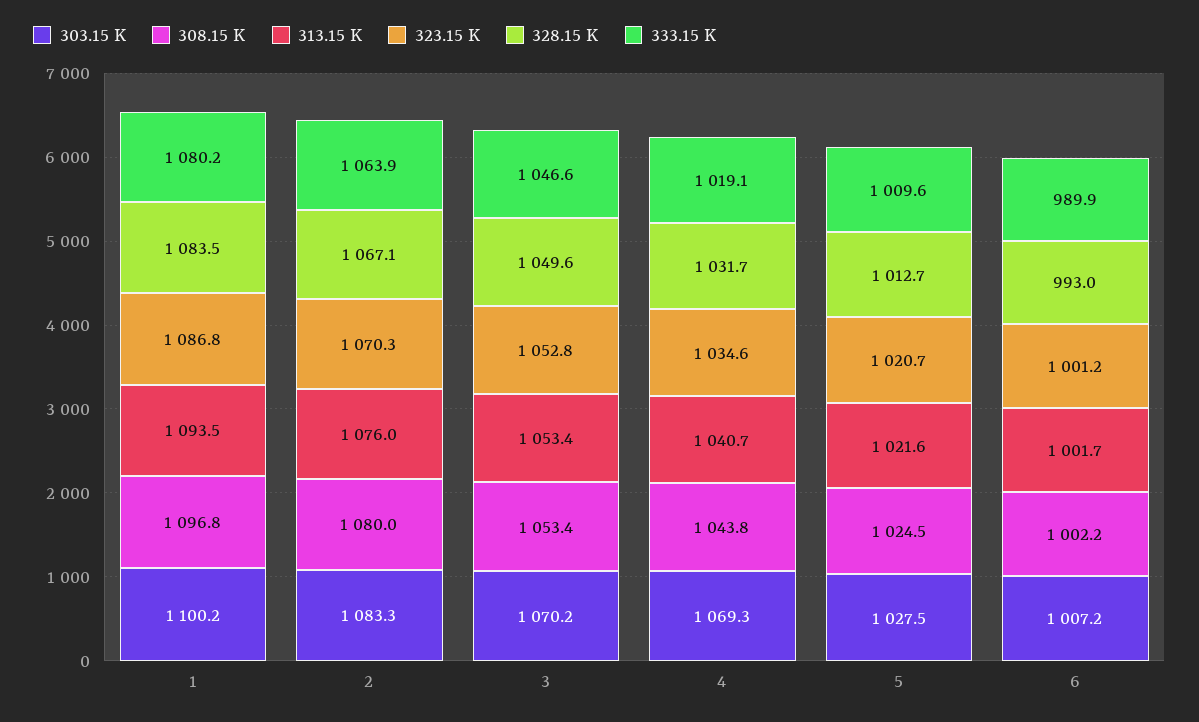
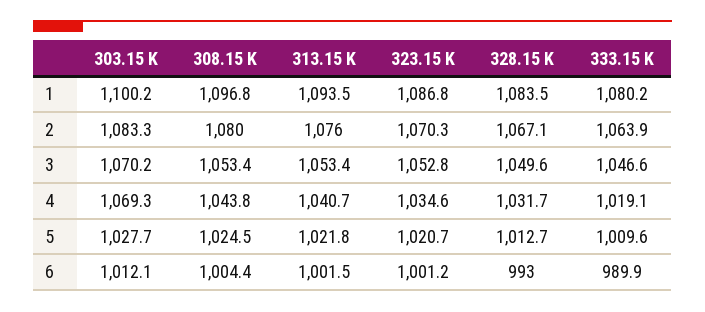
  {
    "303.15 K": {
      "1": 1100.2,
      "2": 1083.3,
      "3": 1070.2,
      "4": 1069.3,
-     "5": 1027.5,
+     "5": 1027.7,
-     "6": 1007.2
+     "6": 1012.1
    },
    "308.15 K": {
      "1": 1096.8,
      "2": 1080,
      "3": 1053.4,
      "4": 1043.8,
      "5": 1024.5,
-     "6": 1002.2
+     "6": 1004.4
    },
    "313.15 K": {
      "1": 1093.5,
      "2": 1076,
      "3": 1053.4,
      "4": 1040.7,
-     "5": 1021.6,
+     "5": 1021.8,
-     "6": 1001.7
+     "6": 1001.5
    },
    "323.15 K": {
      "1": 1086.8,
      "2": 1070.3,
      "3": 1052.8,
      "4": 1034.6,
      "5": 1020.7,
      "6": 1001.2
    },
    "328.15 K": {
      "1": 1083.5,
      "2": 1067.1,
      "3": 1049.6,
      "4": 1031.7,
      "5": 1012.7,
      "6": 993
    },
    "333.15 K": {
      "1": 1080.2,
      "2": 1063.9,
      "3": 1046.6,
      "4": 1019.1,
      "5": 1009.6,
      "6": 989.9
    }
  }

